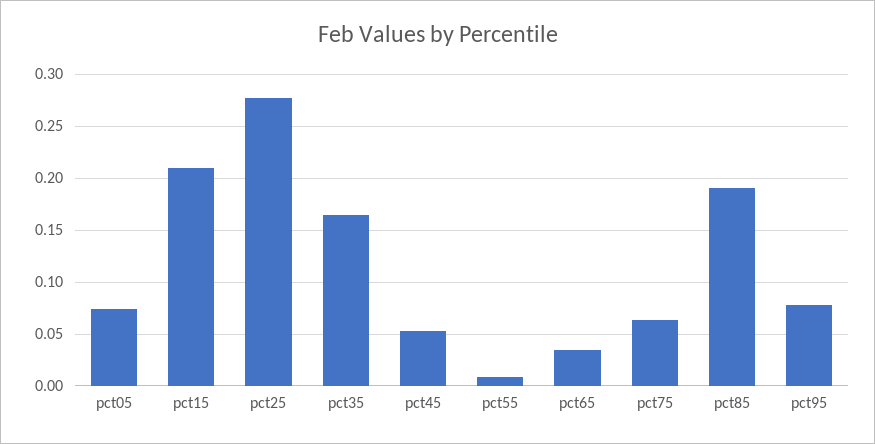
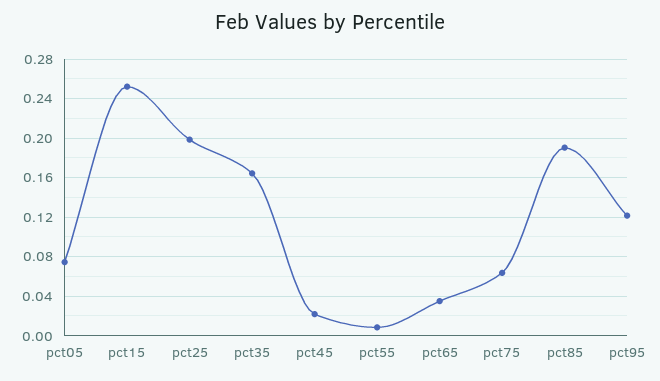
  {
    "pct05": 0.07,
-   "pct15": 0.21,
+   "pct15": 0.25,
-   "pct25": 0.28,
+   "pct25": 0.2,
    "pct35": 0.16,
-   "pct45": 0.05,
+   "pct45": 0.02,
    "pct55": 0.01,
    "pct65": 0.04,
    "pct75": 0.06,
    "pct85": 0.19,
-   "pct95": 0.08
+   "pct95": 0.12
  }

